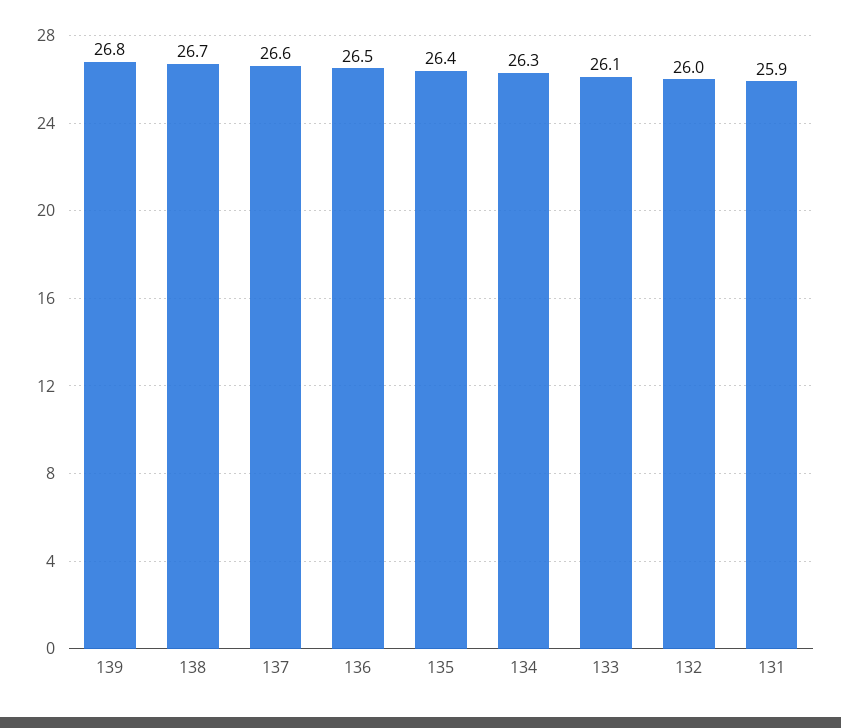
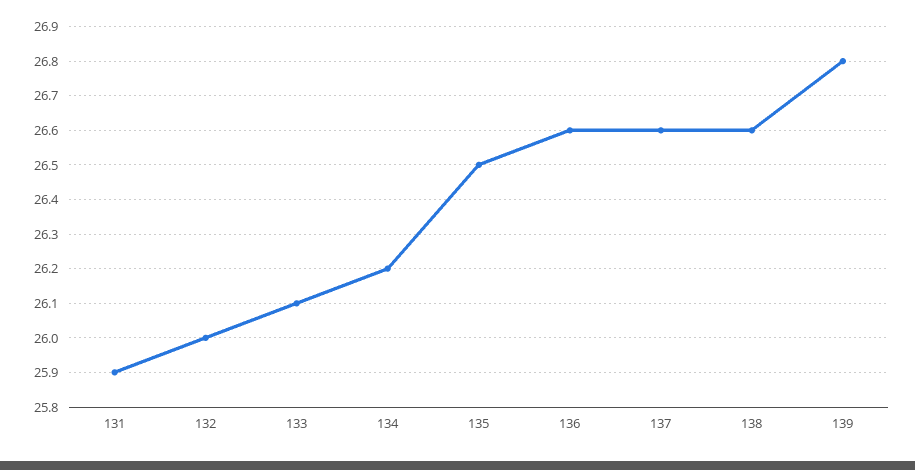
  {
    "139": 26.8,
-   "138": 26.7,
+   "138": 26.6,
    "137": 26.6,
-   "136": 26.5,
+   "136": 26.6,
-   "135": 26.4,
+   "135": 26.5,
-   "134": 26.3,
+   "134": 26.2,
    "133": 26.1,
    "132": 26,
    "131": 25.9
  }

